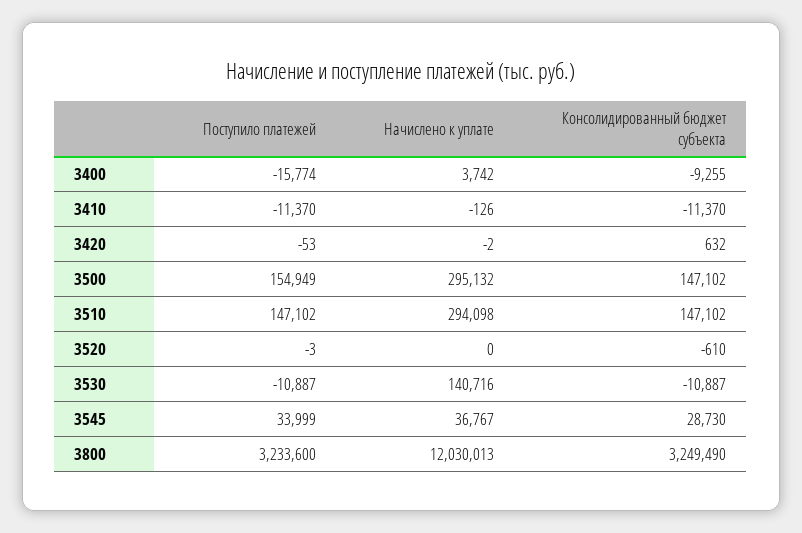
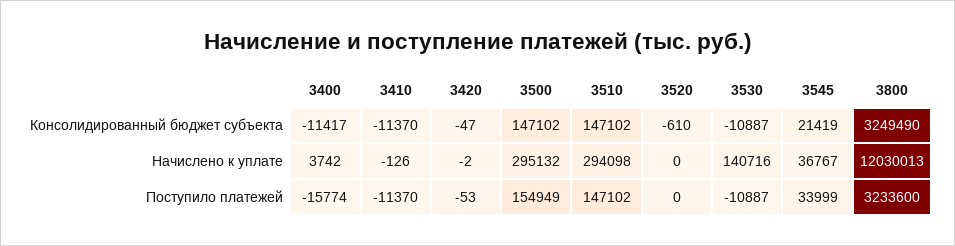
  {
    "Поступило платежей": {
      "3400": -15774,
      "3410": -11370,
      "3420": -53,
      "3500": 154949,
      "3510": 147102,
-     "3520": -3,
+     "3520": 0,
      "3530": -10887,
      "3545": 33999,
      "3800": 3233600
    },
    "Начислено к уплате": {
      "3400": 3742,
      "3410": -126,
      "3420": -2,
      "3500": 295132,
      "3510": 294098,
      "3520": 0,
      "3530": 140716,
      "3545": 36767,
      "3800": 12030013
    },
    "Консолидированный бюджет субъекта": {
-     "3400": -9255,
+     "3400": -11417,
      "3410": -11370,
-     "3420": 632,
+     "3420": -47,
      "3500": 147102,
      "3510": 147102,
      "3520": -610,
      "3530": -10887,
-     "3545": 28730,
+     "3545": 21419,
      "3800": 3249490
    }
  }

